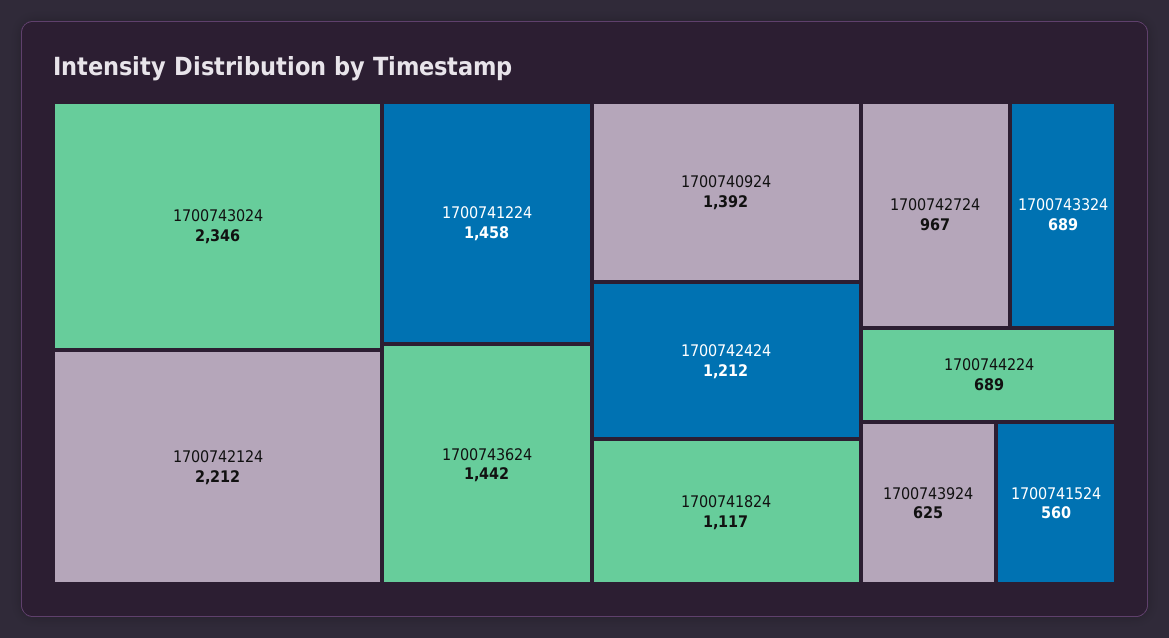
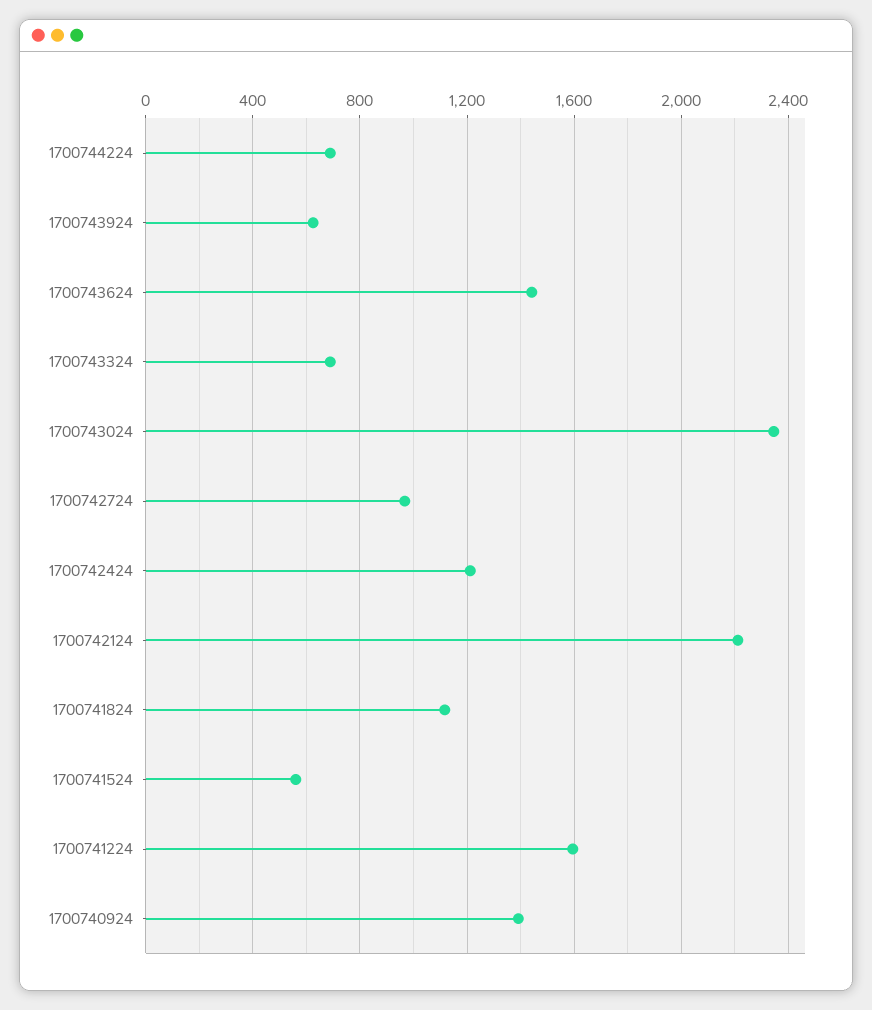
  {
    "1700743024": 2346,
    "1700742124": 2212,
-   "1700741224": 1458,
+   "1700741224": 1600,
    "1700743624": 1442,
    "1700740924": 1392,
    "1700742424": 1212,
    "1700741824": 1117,
    "1700742724": 967,
    "1700743324": 689,
    "1700744224": 689,
    "1700743924": 625,
    "1700741524": 560
  }

